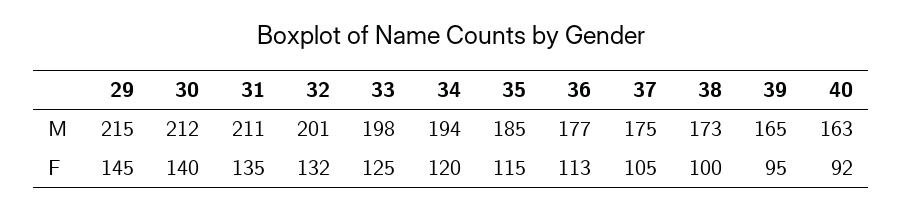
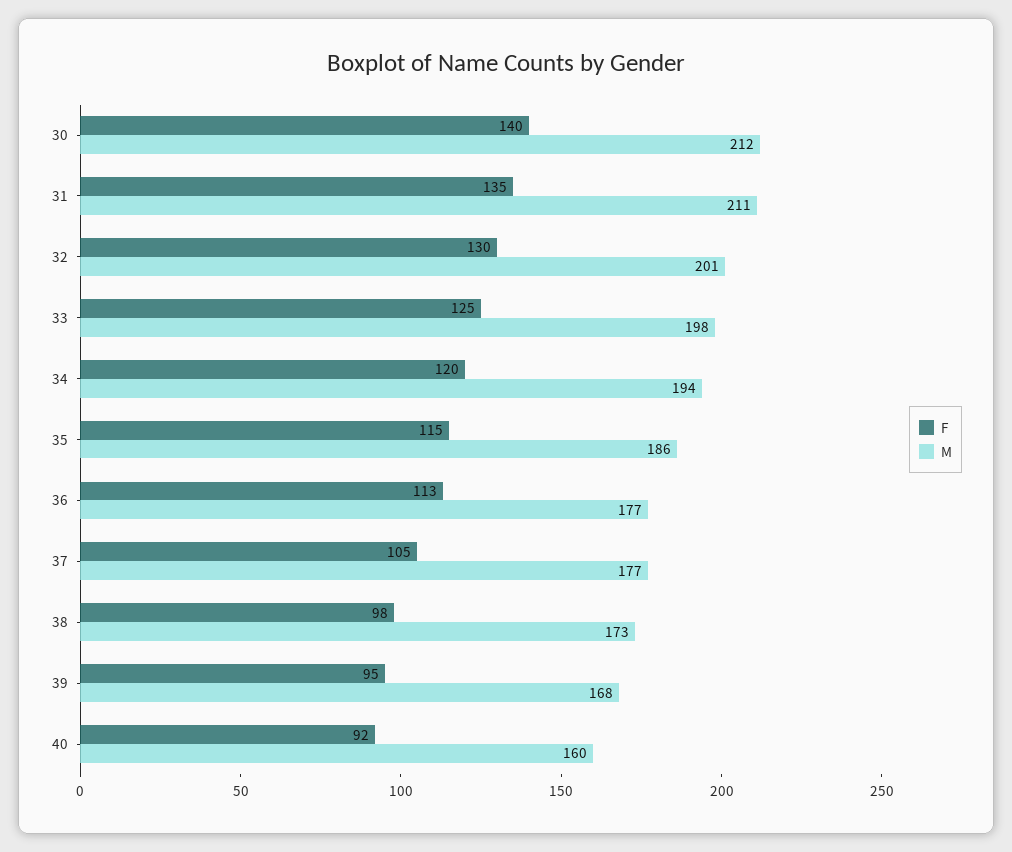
  {
    "M": {
-     "29": 215,
      "30": 212,
      "31": 211,
      "32": 201,
      "33": 198,
      "34": 194,
-     "35": 185,
+     "35": 186,
      "36": 177,
-     "37": 175,
+     "37": 177,
      "38": 173,
-     "39": 165,
+     "39": 168,
-     "40": 163
+     "40": 160
    },
    "F": {
-     "29": 145,
      "30": 140,
      "31": 135,
-     "32": 132,
+     "32": 130,
      "33": 125,
      "34": 120,
      "35": 115,
      "36": 113,
      "37": 105,
-     "38": 100,
+     "38": 98,
      "39": 95,
      "40": 92
    }
  }

